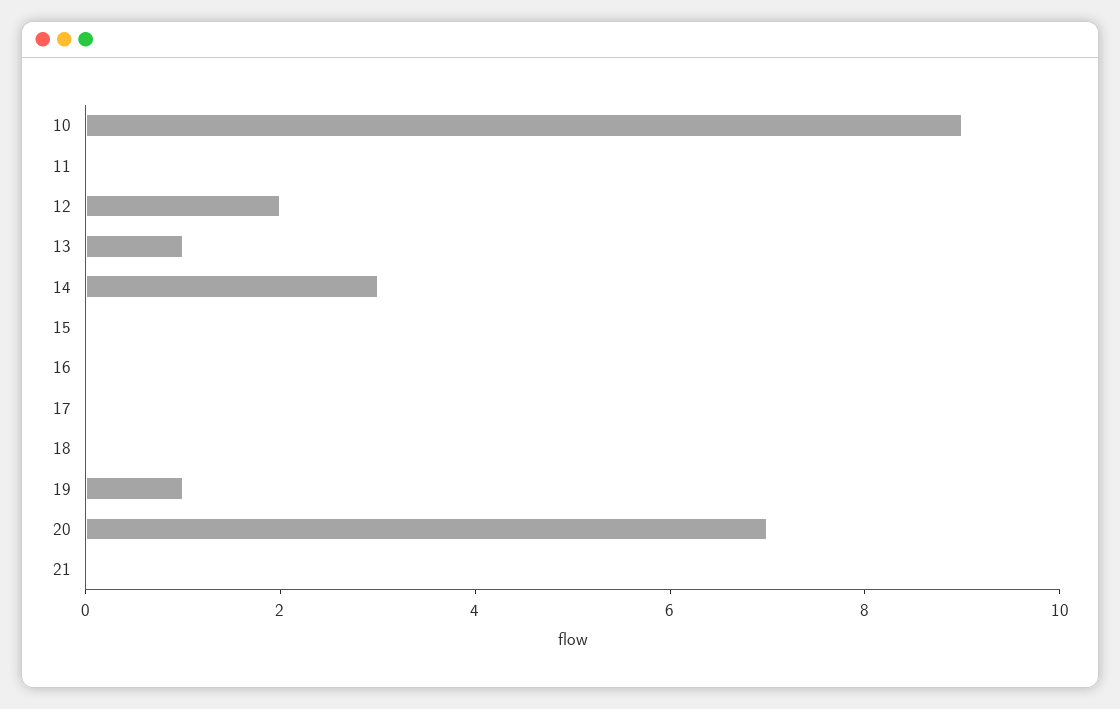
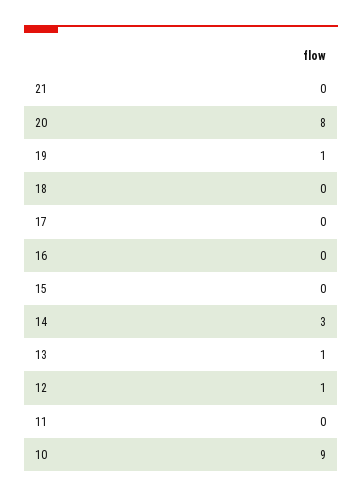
  {
    "10": 9,
    "11": 0,
-   "12": 2,
+   "12": 1,
    "13": 1,
    "14": 3,
    "15": 0,
    "16": 0,
    "17": 0,
    "18": 0,
    "19": 1,
-   "20": 7,
+   "20": 8,
    "21": 0
  }

